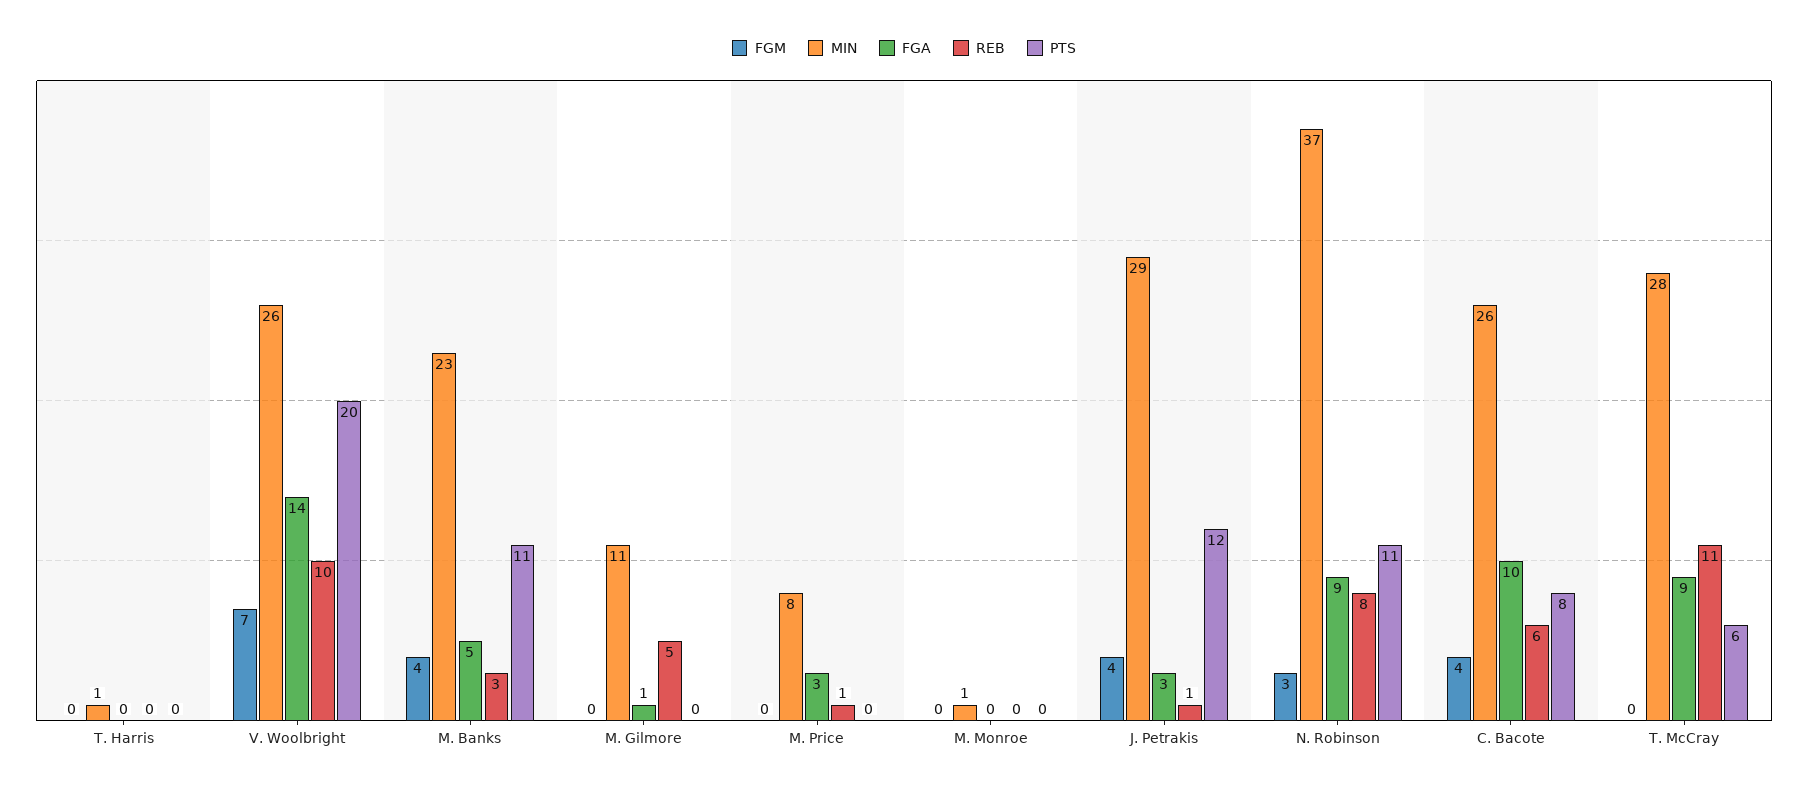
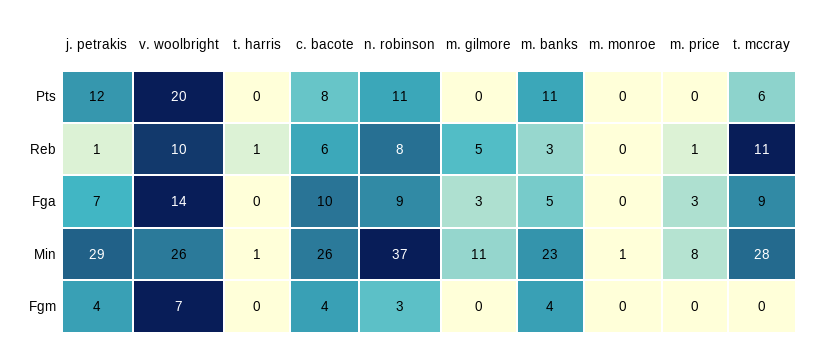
  {
    "FGM": {
      "T. Harris": 0,
      "V. Woolbright": 7,
      "M. Banks": 4,
      "M. Gilmore": 0,
      "M. Price": 0,
      "M. Monroe": 0,
      "J. Petrakis": 4,
      "N. Robinson": 3,
      "C. Bacote": 4,
      "T. McCray": 0
    },
    "MIN": {
      "T. Harris": 1,
      "V. Woolbright": 26,
      "M. Banks": 23,
      "M. Gilmore": 11,
      "M. Price": 8,
      "M. Monroe": 1,
      "J. Petrakis": 29,
      "N. Robinson": 37,
      "C. Bacote": 26,
      "T. McCray": 28
    },
    "FGA": {
      "T. Harris": 0,
      "V. Woolbright": 14,
      "M. Banks": 5,
-     "M. Gilmore": 1,
+     "M. Gilmore": 3,
      "M. Price": 3,
      "M. Monroe": 0,
-     "J. Petrakis": 3,
+     "J. Petrakis": 7,
      "N. Robinson": 9,
      "C. Bacote": 10,
      "T. McCray": 9
    },
    "REB": {
-     "T. Harris": 0,
+     "T. Harris": 1,
      "V. Woolbright": 10,
      "M. Banks": 3,
      "M. Gilmore": 5,
      "M. Price": 1,
      "M. Monroe": 0,
      "J. Petrakis": 1,
      "N. Robinson": 8,
      "C. Bacote": 6,
      "T. McCray": 11
    },
    "PTS": {
      "T. Harris": 0,
      "V. Woolbright": 20,
      "M. Banks": 11,
      "M. Gilmore": 0,
      "M. Price": 0,
      "M. Monroe": 0,
      "J. Petrakis": 12,
      "N. Robinson": 11,
      "C. Bacote": 8,
      "T. McCray": 6
    }
  }

